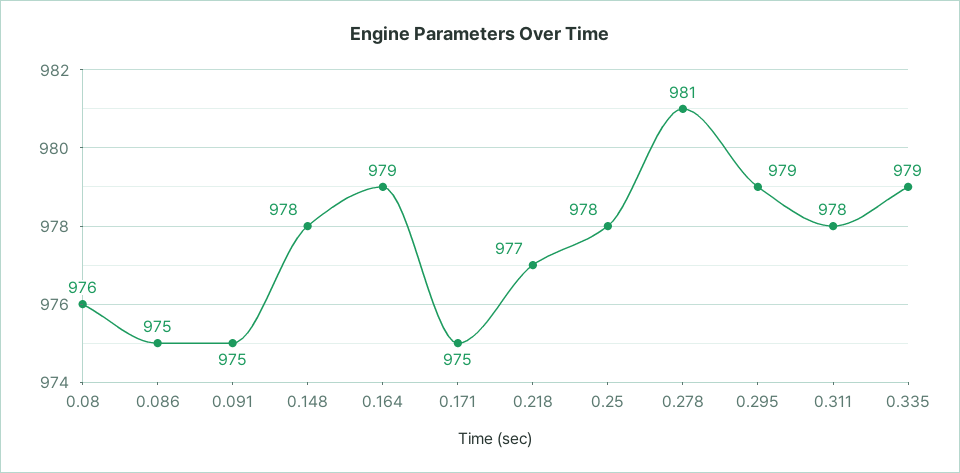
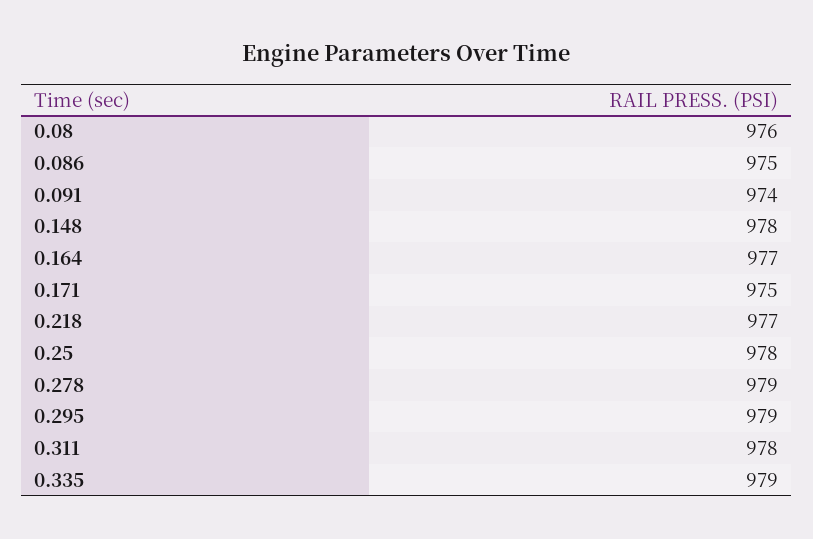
  {
    "0.08": 976,
    "0.086": 975,
-   "0.091": 975,
+   "0.091": 974,
    "0.148": 978,
-   "0.164": 979,
+   "0.164": 977,
    "0.171": 975,
    "0.218": 977,
    "0.25": 978,
-   "0.278": 981,
+   "0.278": 979,
    "0.295": 979,
    "0.311": 978,
    "0.335": 979
  }

